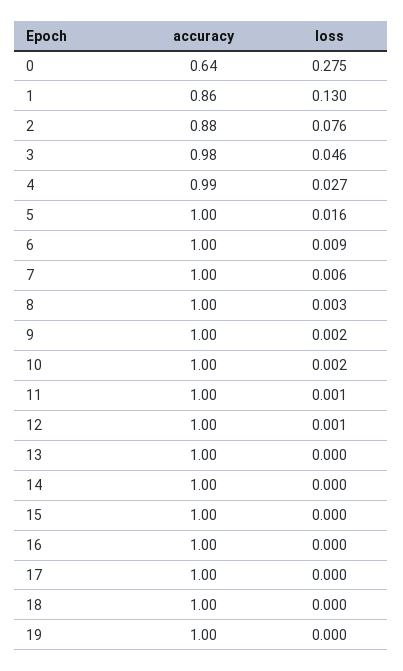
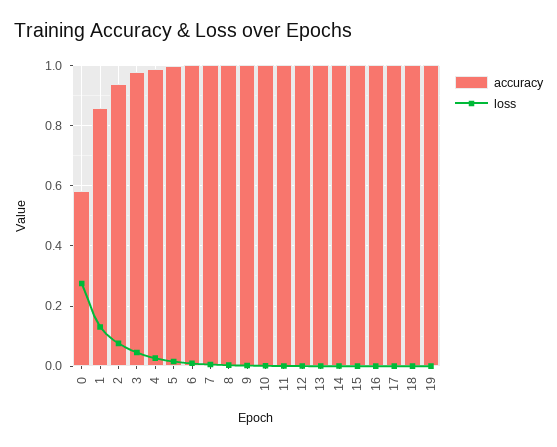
  {
    "accuracy": {
-     "0": 0.64,
+     "0": 0.58,
      "1": 0.86,
-     "2": 0.88,
+     "2": 0.94,
      "3": 0.98,
      "4": 0.99,
      "5": 1,
      "6": 1,
      "7": 1,
      "8": 1,
      "9": 1,
      "10": 1,
      "11": 1,
      "12": 1,
      "13": 1,
      "14": 1,
      "15": 1,
      "16": 1,
      "17": 1,
      "18": 1,
      "19": 1
    },
    "loss": {
      "0": 0.275,
      "1": 0.13,
      "2": 0.076,
      "3": 0.046,
      "4": 0.027,
      "5": 0.016,
      "6": 0.009,
      "7": 0.006,
      "8": 0.003,
      "9": 0.002,
      "10": 0.002,
      "11": 0.001,
      "12": 0.001,
      "13": 0,
      "14": 0,
      "15": 0,
      "16": 0,
      "17": 0,
      "18": 0,
      "19": 0
    }
  }

